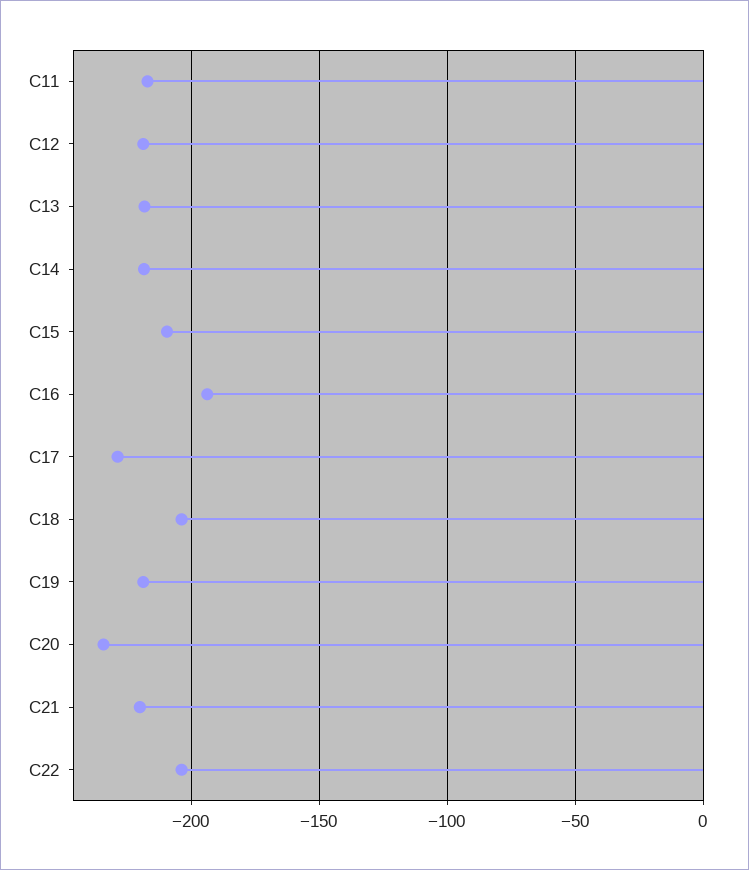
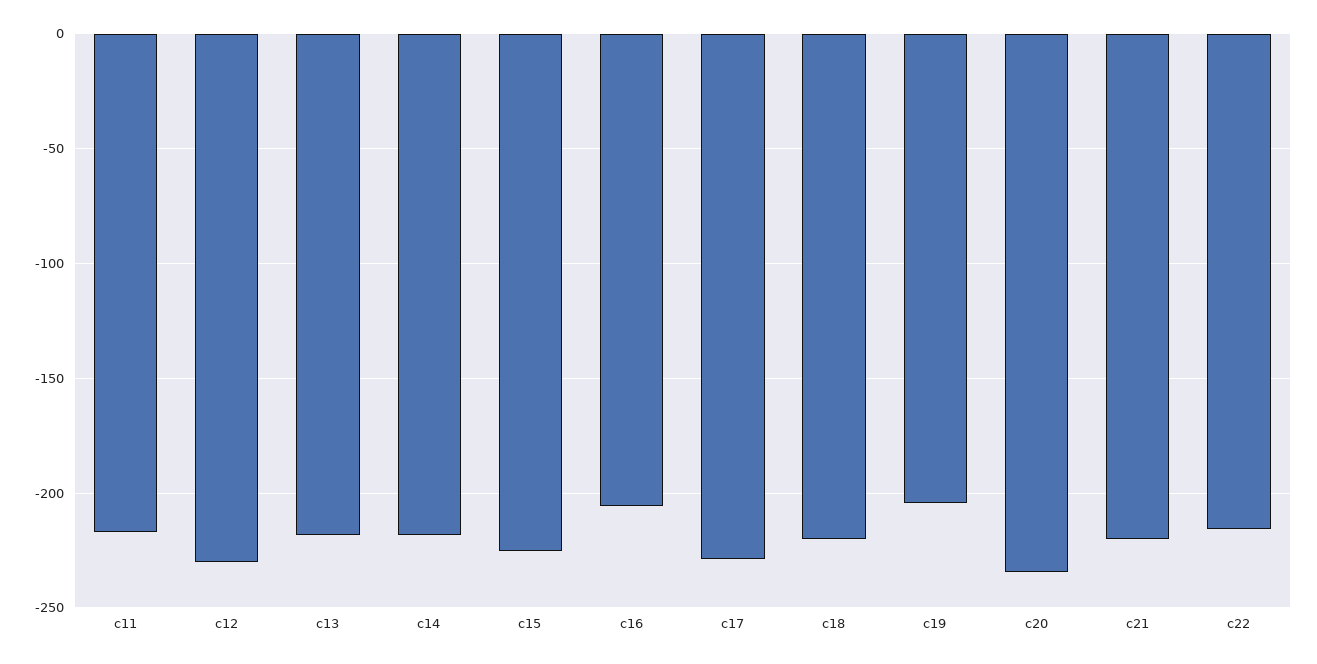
  {
    "C11": -215,
-   "C12": -220,
+   "C12": -230,
    "C13": -220,
    "C14": -220,
-   "C15": -210,
+   "C15": -225,
-   "C16": -195,
+   "C16": -205,
    "C17": -230,
-   "C18": -205,
+   "C18": -220,
-   "C19": -220,
+   "C19": -205,
    "C20": -235,
    "C21": -220,
-   "C22": -205
+   "C22": -215
  }

